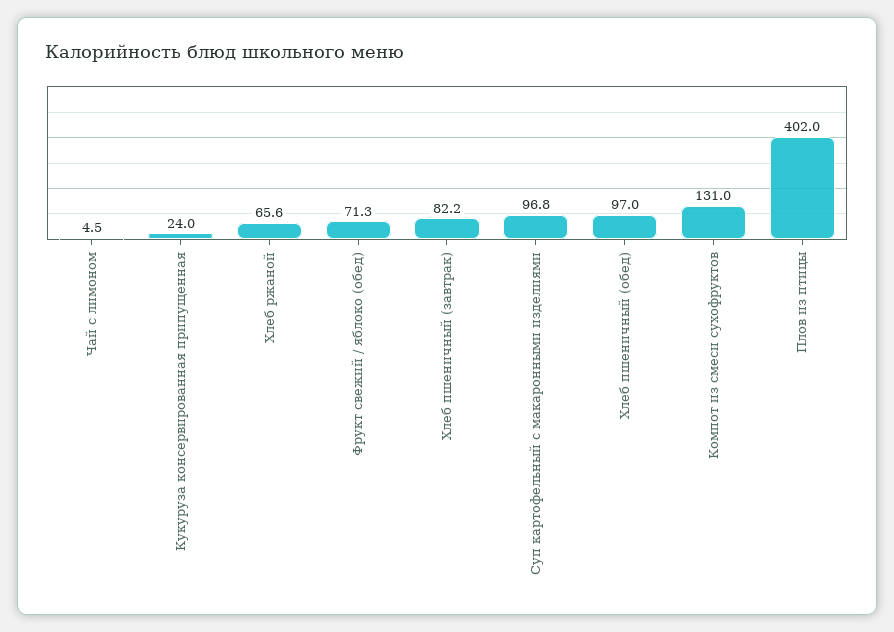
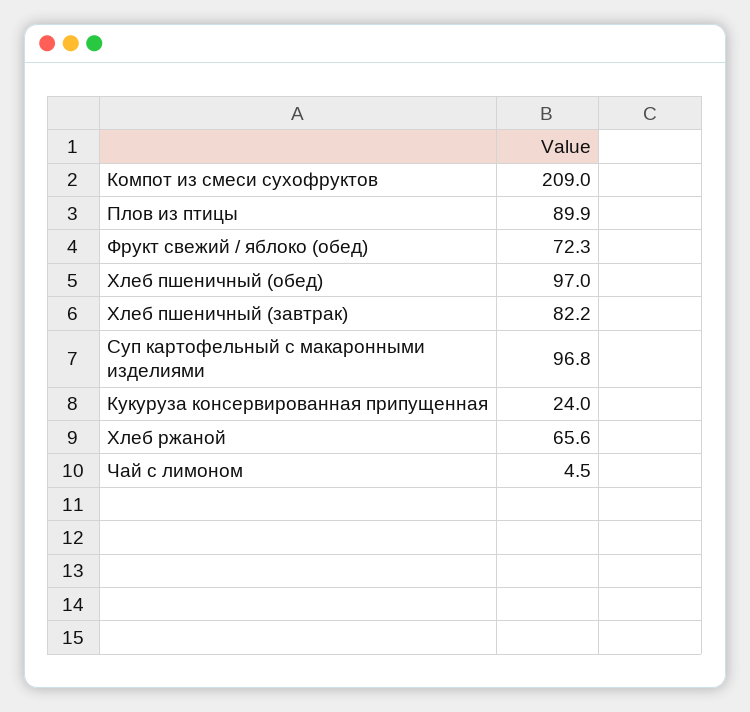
  {
    "Чай с лимоном": 4.5,
    "Кукуруза консервированная припущенная": 24,
    "Хлеб ржаной": 65.6,
-   "Фрукт свежий / яблоко (обед)": 71.3,
+   "Фрукт свежий / яблоко (обед)": 72.3,
    "Хлеб пшеничный (завтрак)": 82.2,
    "Суп картофельный с макаронными изделиями": 96.8,
    "Хлеб пшеничный (обед)": 97,
-   "Компот из смеси сухофруктов": 131,
+   "Компот из смеси сухофруктов": 209,
-   "Плов из птицы": 402
+   "Плов из птицы": 89.9
  }

